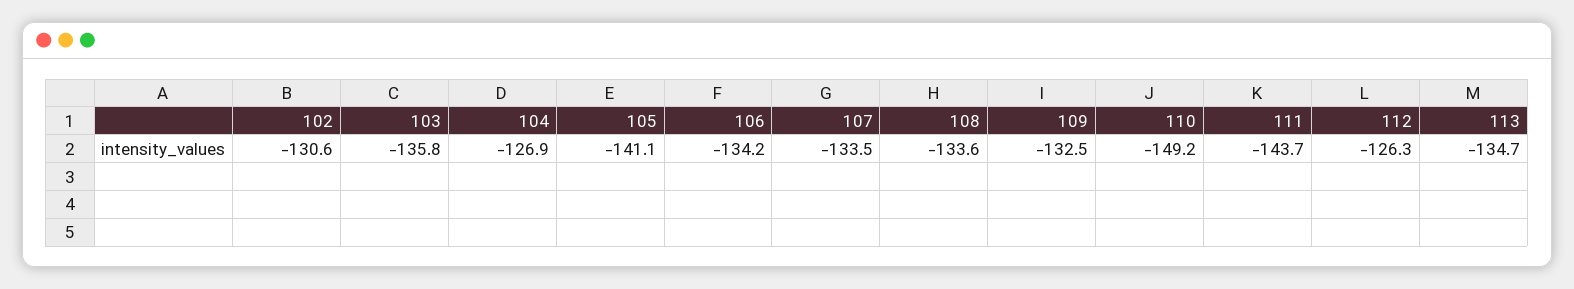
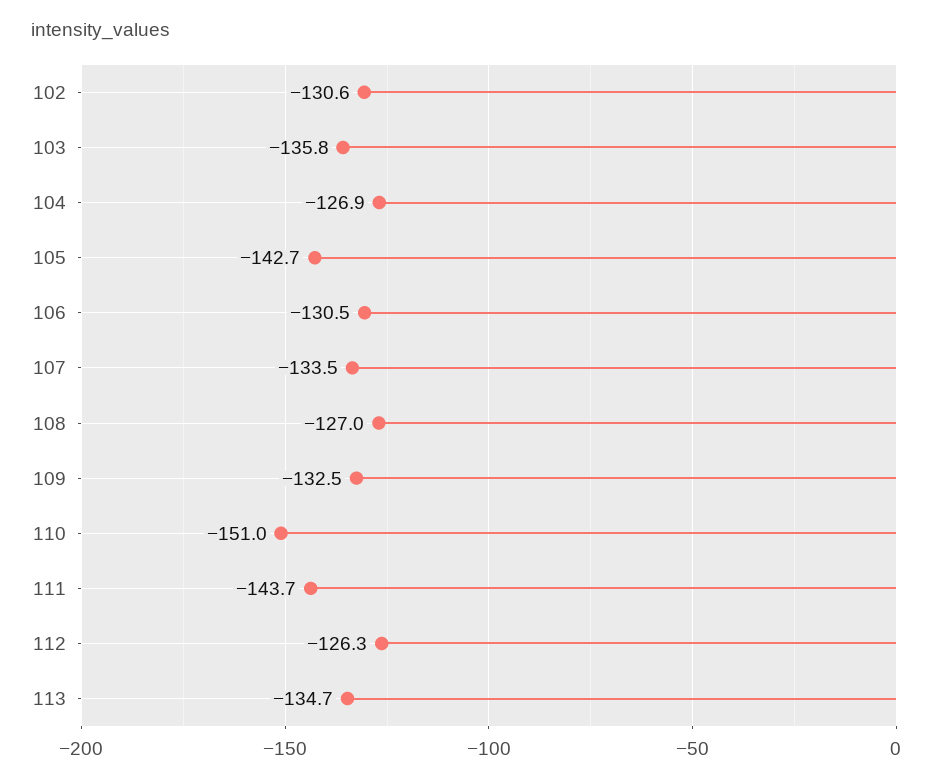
  {
    "102": -130.6,
    "103": -135.8,
    "104": -126.9,
-   "105": -141.1,
+   "105": -142.7,
-   "106": -134.2,
+   "106": -130.5,
    "107": -133.5,
-   "108": -133.6,
+   "108": -127,
    "109": -132.5,
-   "110": -149.2,
+   "110": -151,
    "111": -143.7,
    "112": -126.3,
    "113": -134.7
  }

